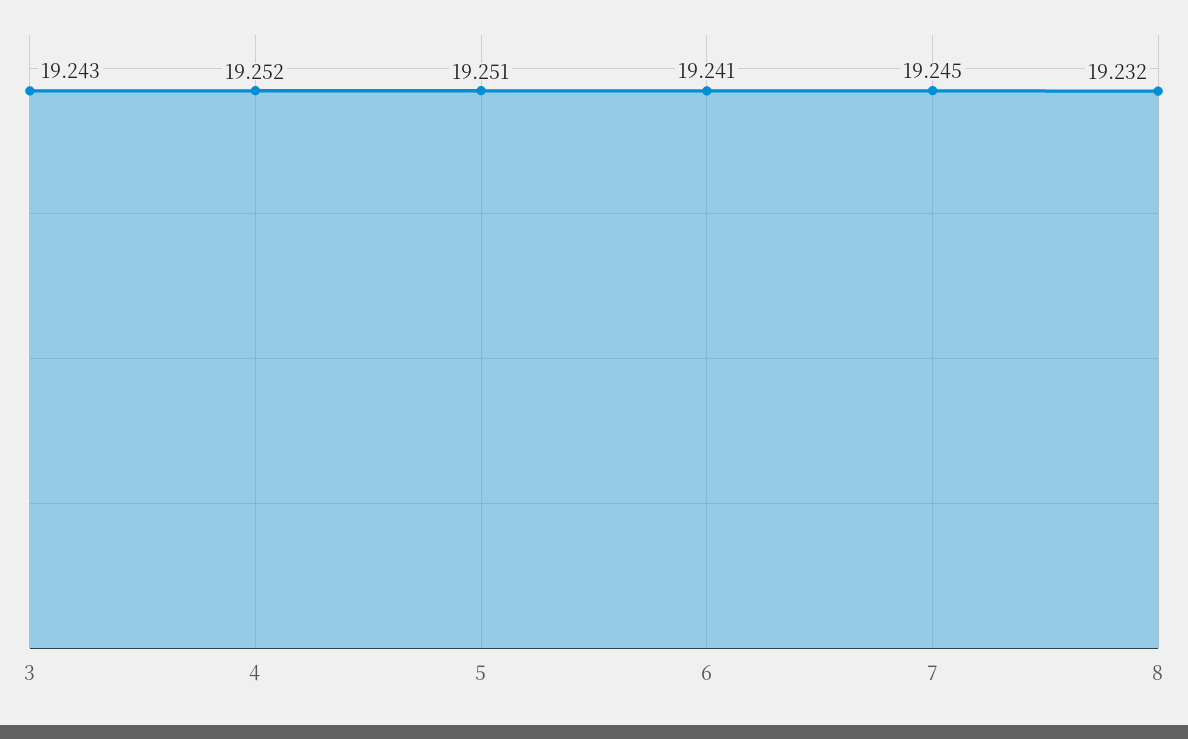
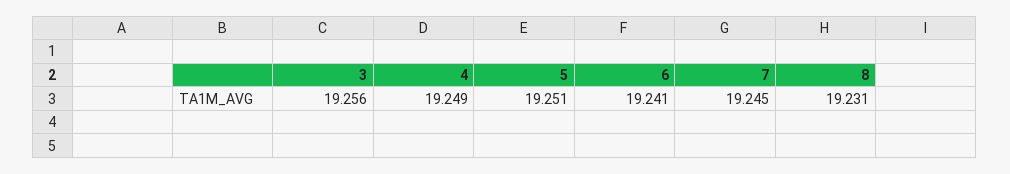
  {
-   "3": 19.243,
+   "3": 19.256,
-   "4": 19.252,
+   "4": 19.249,
    "5": 19.251,
    "6": 19.241,
    "7": 19.245,
-   "8": 19.232
+   "8": 19.231
  }

